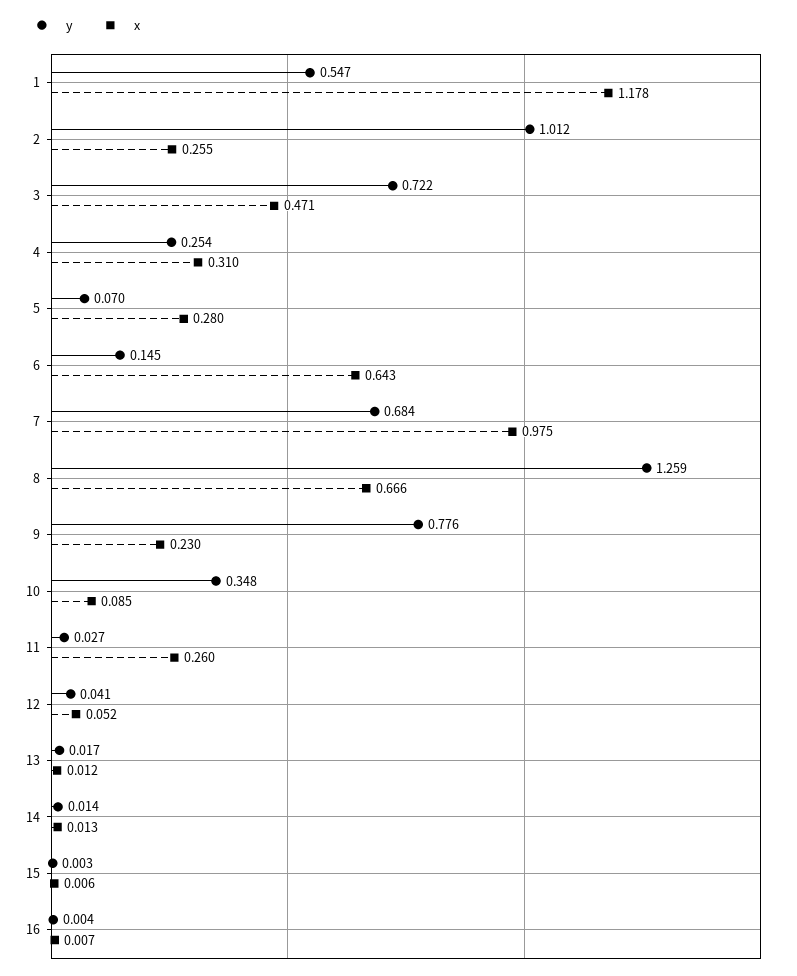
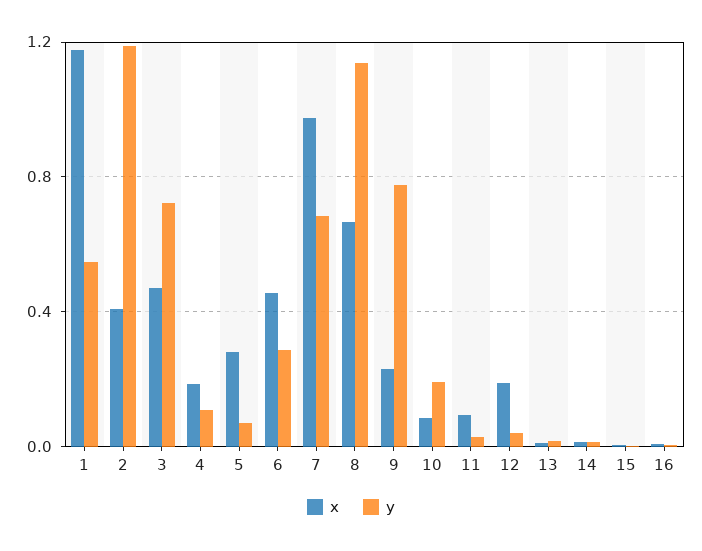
  {
    "y": {
      "1": 0.547,
-     "2": 1.012,
+     "2": 1.2,
      "3": 0.722,
-     "4": 0.254,
+     "4": 0.1,
      "5": 0.07,
-     "6": 0.145,
+     "6": 0.3,
      "7": 0.684,
-     "8": 1.259,
+     "8": 1.15,
      "9": 0.776,
-     "10": 0.348,
+     "10": 0.2,
      "11": 0.027,
      "12": 0.041,
      "13": 0.017,
      "14": 0.014,
      "15": 0.003,
      "16": 0.004
    },
    "x": {
      "1": 1.178,
-     "2": 0.255,
+     "2": 0.4,
      "3": 0.471,
-     "4": 0.31,
+     "4": 0.2,
      "5": 0.28,
-     "6": 0.643,
+     "6": 0.45,
      "7": 0.975,
      "8": 0.666,
      "9": 0.23,
      "10": 0.085,
-     "11": 0.26,
+     "11": 0.1,
-     "12": 0.052,
+     "12": 0.2,
      "13": 0.012,
      "14": 0.013,
      "15": 0.006,
      "16": 0.007
    }
  }

